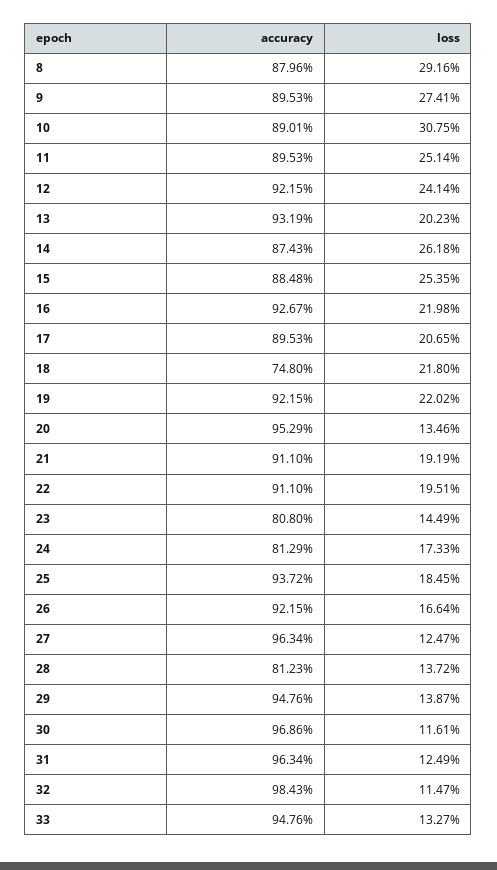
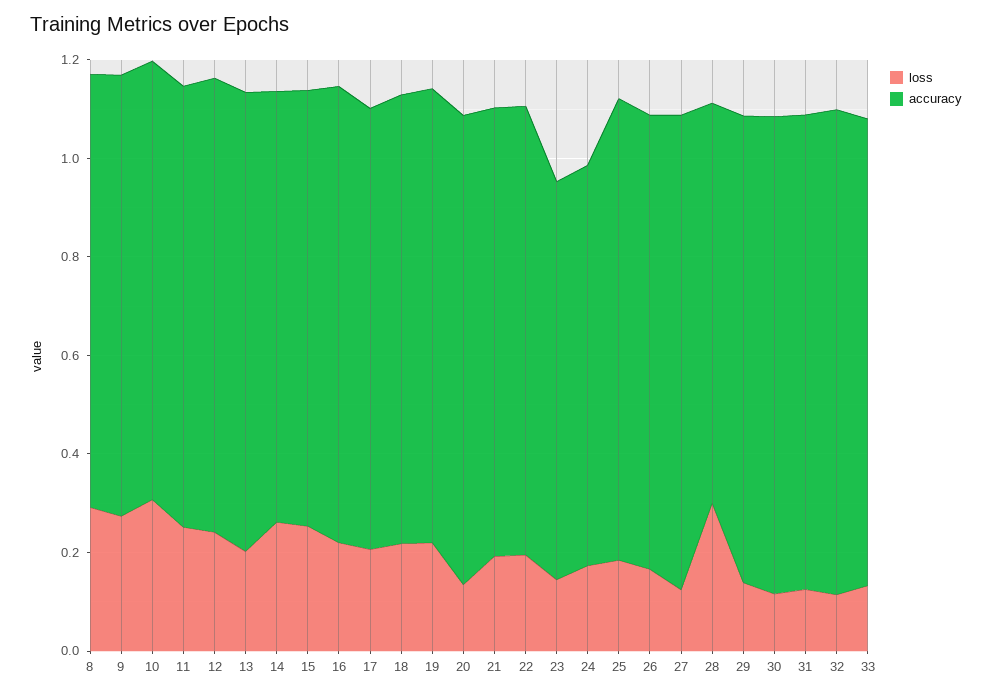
  {
    "accuracy": {
      "8": 0.8796,
      "9": 0.8953,
      "10": 0.8901,
      "11": 0.8953,
      "12": 0.9215,
      "13": 0.9319,
      "14": 0.8743,
      "15": 0.8848,
      "16": 0.9267,
      "17": 0.8953,
-     "18": 0.748,
+     "18": 0.9,
      "19": 0.9215,
      "20": 0.9529,
      "21": 0.911,
      "22": 0.911,
      "23": 0.808,
      "24": 0.8129,
      "25": 0.9372,
      "26": 0.9215,
      "27": 0.9634,
      "28": 0.8123,
      "29": 0.9476,
      "30": 0.9686,
      "31": 0.9634,
      "32": 0.9843,
      "33": 0.9476
    },
    "loss": {
      "8": 0.2916,
      "9": 0.2741,
      "10": 0.3075,
      "11": 0.2514,
      "12": 0.2414,
      "13": 0.2023,
      "14": 0.2618,
      "15": 0.2535,
      "16": 0.2198,
      "17": 0.2065,
      "18": 0.218,
      "19": 0.2202,
      "20": 0.1346,
      "21": 0.1919,
      "22": 0.1951,
      "23": 0.1449,
      "24": 0.1733,
      "25": 0.1845,
      "26": 0.1664,
      "27": 0.1247,
-     "28": 0.1372,
+     "28": 0.3,
      "29": 0.1387,
      "30": 0.1161,
      "31": 0.1249,
      "32": 0.1147,
      "33": 0.1327
    }
  }

